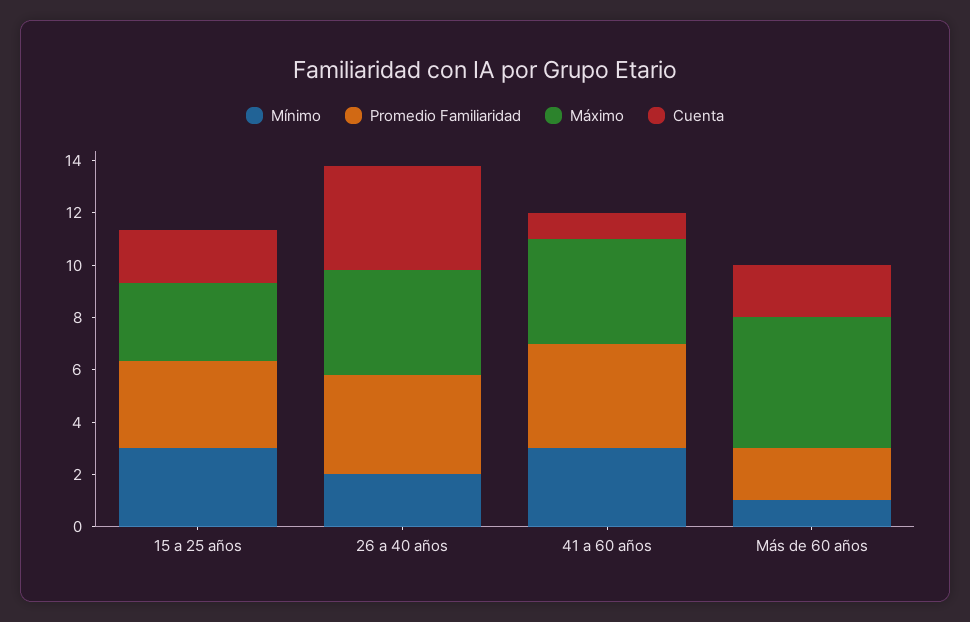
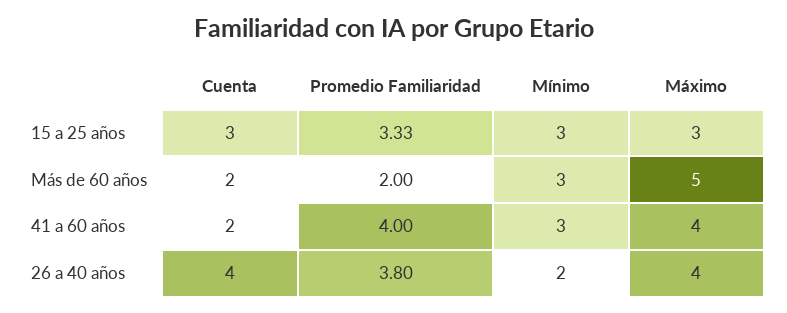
  {
    "Mínimo": {
      "15 a 25 años": 3,
      "26 a 40 años": 2,
      "41 a 60 años": 3,
-     "Más de 60 años": 1
+     "Más de 60 años": 3
    },
    "Promedio Familiaridad": {
      "15 a 25 años": 3.33,
      "26 a 40 años": 3.8,
      "41 a 60 años": 4,
      "Más de 60 años": 2
    },
    "Máximo": {
      "15 a 25 años": 3,
      "26 a 40 años": 4,
      "41 a 60 años": 4,
      "Más de 60 años": 5
    },
    "Cuenta": {
-     "15 a 25 años": 2,
+     "15 a 25 años": 3,
      "26 a 40 años": 4,
-     "41 a 60 años": 1,
+     "41 a 60 años": 2,
      "Más de 60 años": 2
    }
  }

